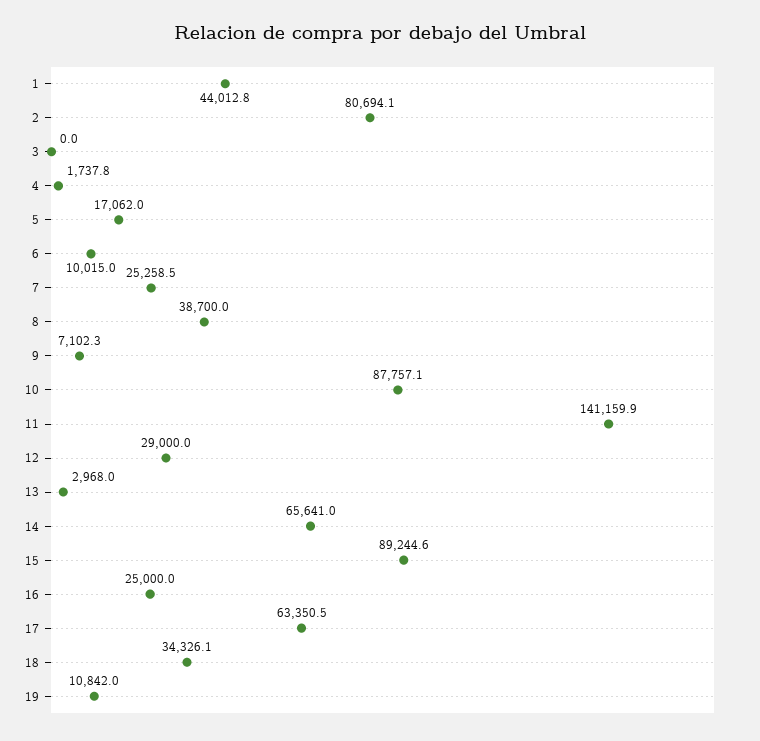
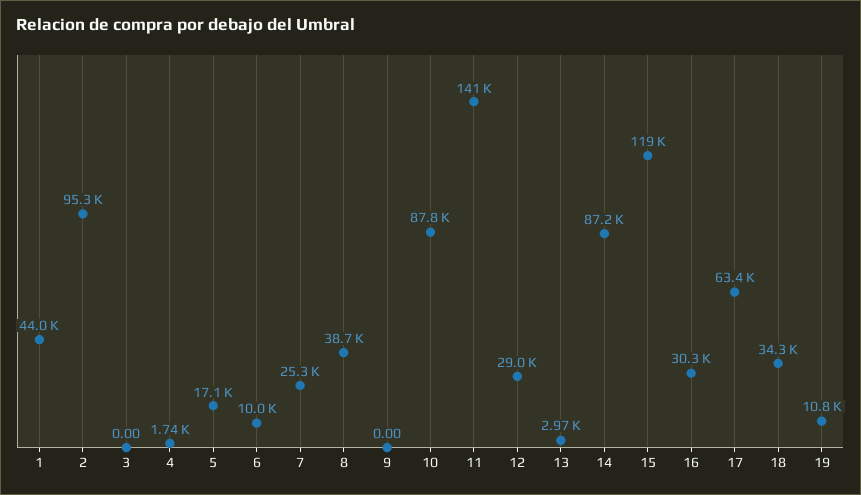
  {
    "1": 44012.8,
-   "2": 80694.1,
+   "2": 95300,
    "3": 0,
    "4": 1737.8,
    "5": 17062,
    "6": 10015,
    "7": 25258.5,
    "8": 38700,
-   "9": 7102.3,
+   "9": 0,
    "10": 87757.1,
    "11": 141159.9,
    "12": 29000,
    "13": 2968,
-   "14": 65641,
+   "14": 87200,
-   "15": 89244.6,
+   "15": 119000,
-   "16": 25000,
+   "16": 30300,
    "17": 63350.5,
    "18": 34326.1,
    "19": 10842
  }

